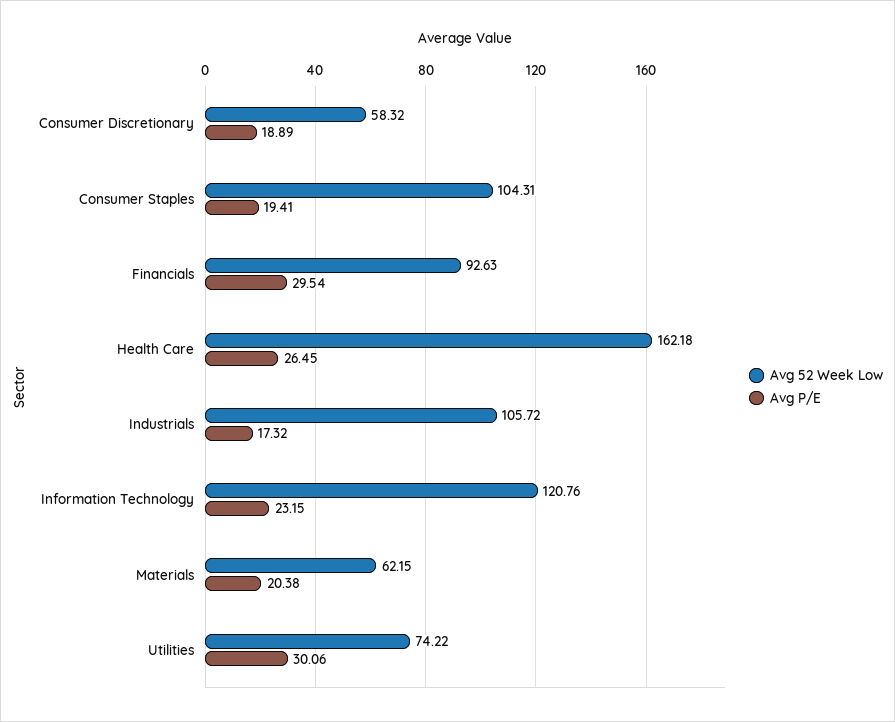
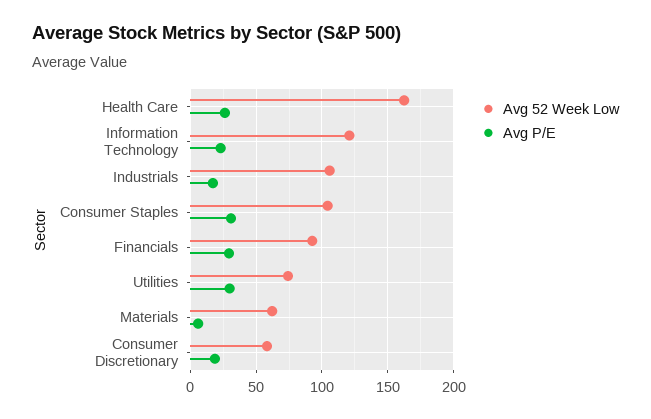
  {
    "Avg 52 Week Low": {
      "Consumer Discretionary": 58.32,
      "Consumer Staples": 104.31,
      "Financials": 92.63,
      "Health Care": 162.18,
      "Industrials": 105.72,
      "Information Technology": 120.76,
      "Materials": 62.15,
      "Utilities": 74.22
    },
    "Avg P/E": {
      "Consumer Discretionary": 18.89,
-     "Consumer Staples": 19.41,
+     "Consumer Staples": 30,
      "Financials": 29.54,
      "Health Care": 26.45,
      "Industrials": 17.32,
      "Information Technology": 23.15,
-     "Materials": 20.38,
+     "Materials": 5,
      "Utilities": 30.06
    }
  }

